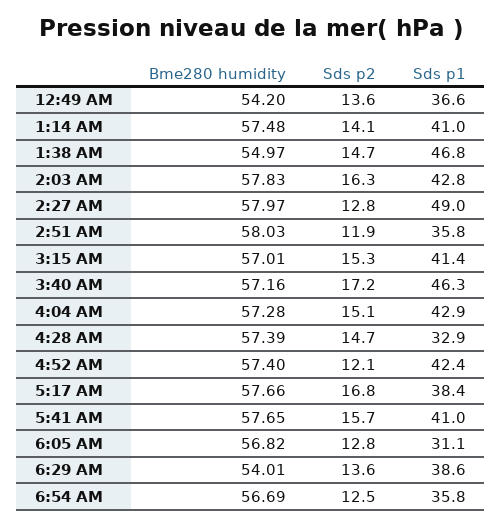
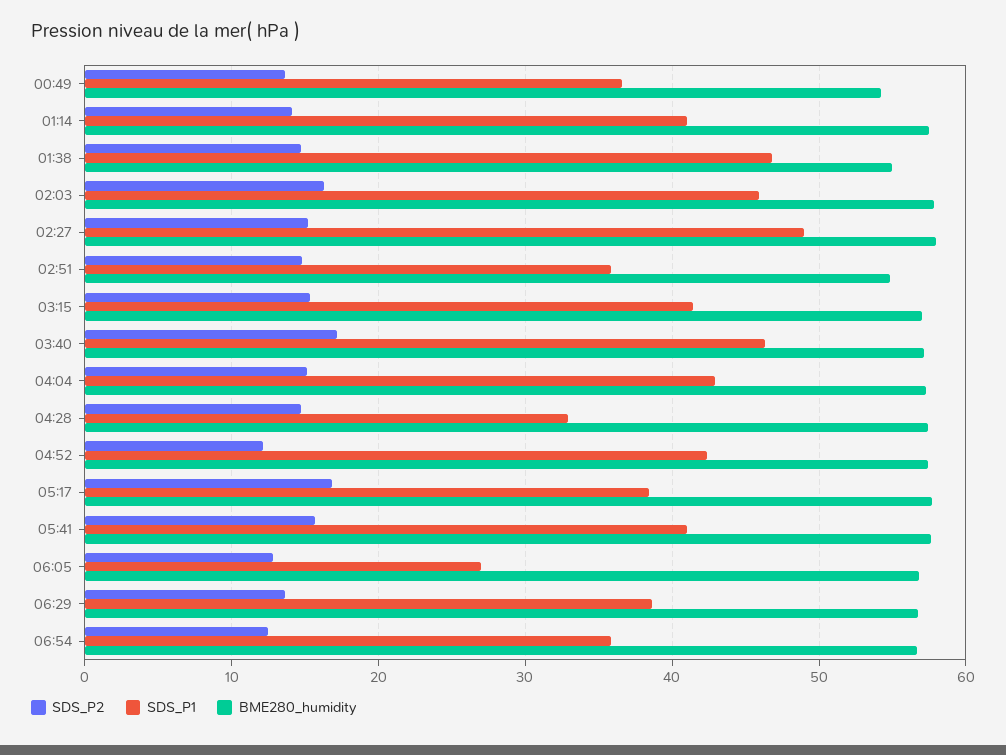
  {
    "Bme280 humidity": {
      "12:49 AM": 54.2,
      "1:14 AM": 57.48,
      "1:38 AM": 54.97,
      "2:03 AM": 57.83,
      "2:27 AM": 57.97,
-     "2:51 AM": 58.03,
+     "2:51 AM": 55,
      "3:15 AM": 57.01,
      "3:40 AM": 57.16,
      "4:04 AM": 57.28,
      "4:28 AM": 57.39,
      "4:52 AM": 57.4,
      "5:17 AM": 57.66,
      "5:41 AM": 57.65,
      "6:05 AM": 56.82,
-     "6:29 AM": 54.01,
+     "6:29 AM": 57,
      "6:54 AM": 56.69
    },
    "Sds p2": {
      "12:49 AM": 13.6,
      "1:14 AM": 14.1,
      "1:38 AM": 14.7,
      "2:03 AM": 16.3,
-     "2:27 AM": 12.8,
+     "2:27 AM": 15,
-     "2:51 AM": 11.9,
+     "2:51 AM": 15,
      "3:15 AM": 15.3,
      "3:40 AM": 17.2,
      "4:04 AM": 15.1,
      "4:28 AM": 14.7,
      "4:52 AM": 12.1,
      "5:17 AM": 16.8,
      "5:41 AM": 15.7,
      "6:05 AM": 12.8,
      "6:29 AM": 13.6,
      "6:54 AM": 12.5
    },
    "Sds p1": {
      "12:49 AM": 36.6,
      "1:14 AM": 41,
      "1:38 AM": 46.8,
-     "2:03 AM": 42.8,
+     "2:03 AM": 46,
      "2:27 AM": 49,
      "2:51 AM": 35.8,
      "3:15 AM": 41.4,
      "3:40 AM": 46.3,
      "4:04 AM": 42.9,
      "4:28 AM": 32.9,
      "4:52 AM": 42.4,
      "5:17 AM": 38.4,
      "5:41 AM": 41,
-     "6:05 AM": 31.1,
+     "6:05 AM": 27,
      "6:29 AM": 38.6,
      "6:54 AM": 35.8
    }
  }

